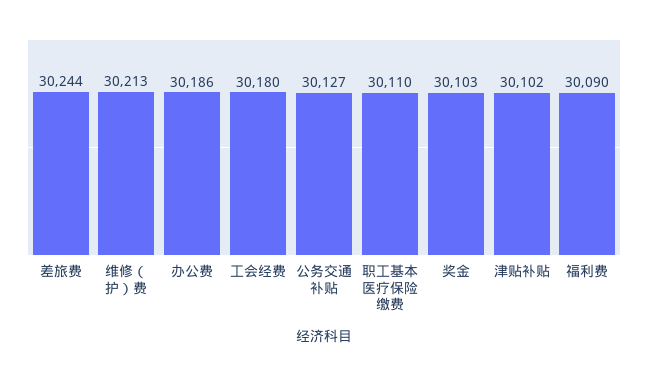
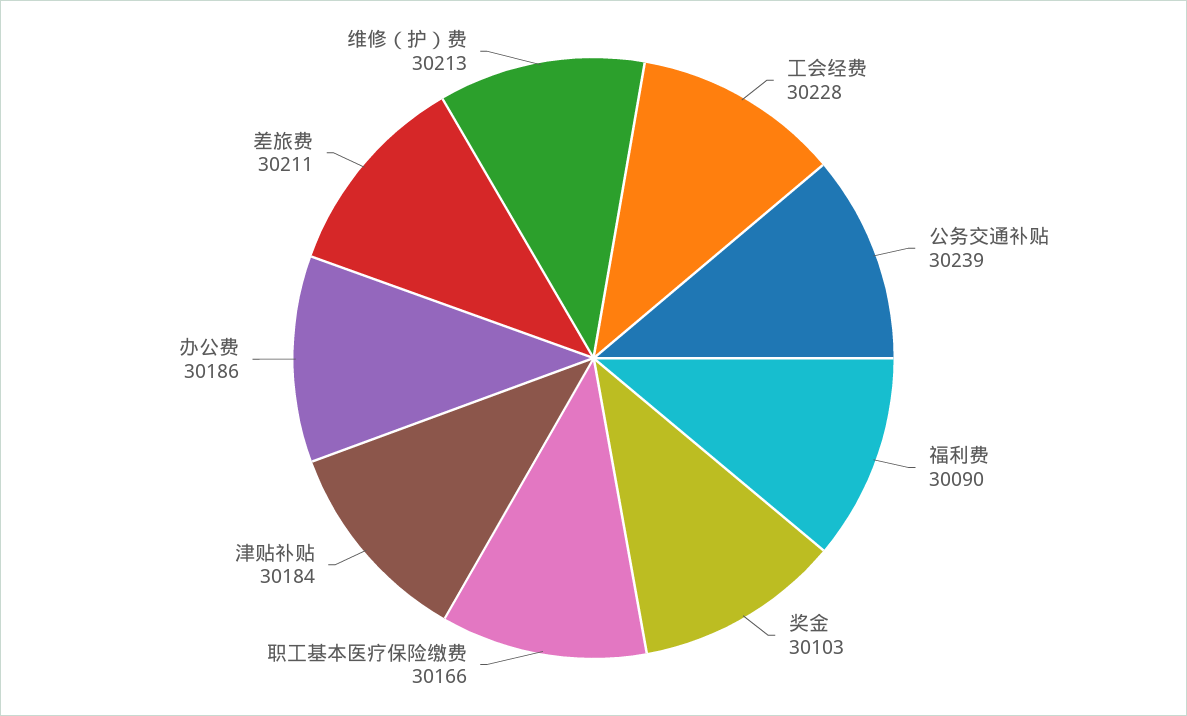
  {
-   "差旅费": 30244,
+   "差旅费": 30211,
    "维修（护）费": 30213,
    "办公费": 30186,
-   "工会经费": 30180,
+   "工会经费": 30228,
-   "公务交通补贴": 30127,
+   "公务交通补贴": 30239,
-   "职工基本医疗保险缴费": 30110,
+   "职工基本医疗保险缴费": 30166,
    "奖金": 30103,
-   "津贴补贴": 30102,
+   "津贴补贴": 30184,
    "福利费": 30090
  }

